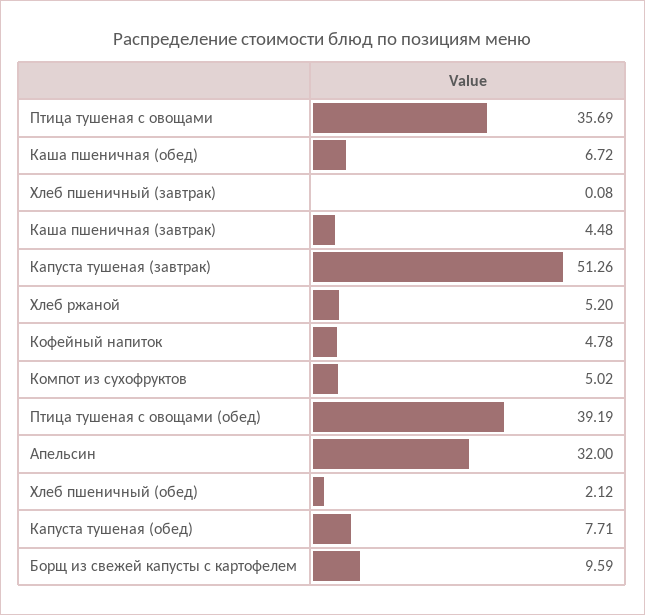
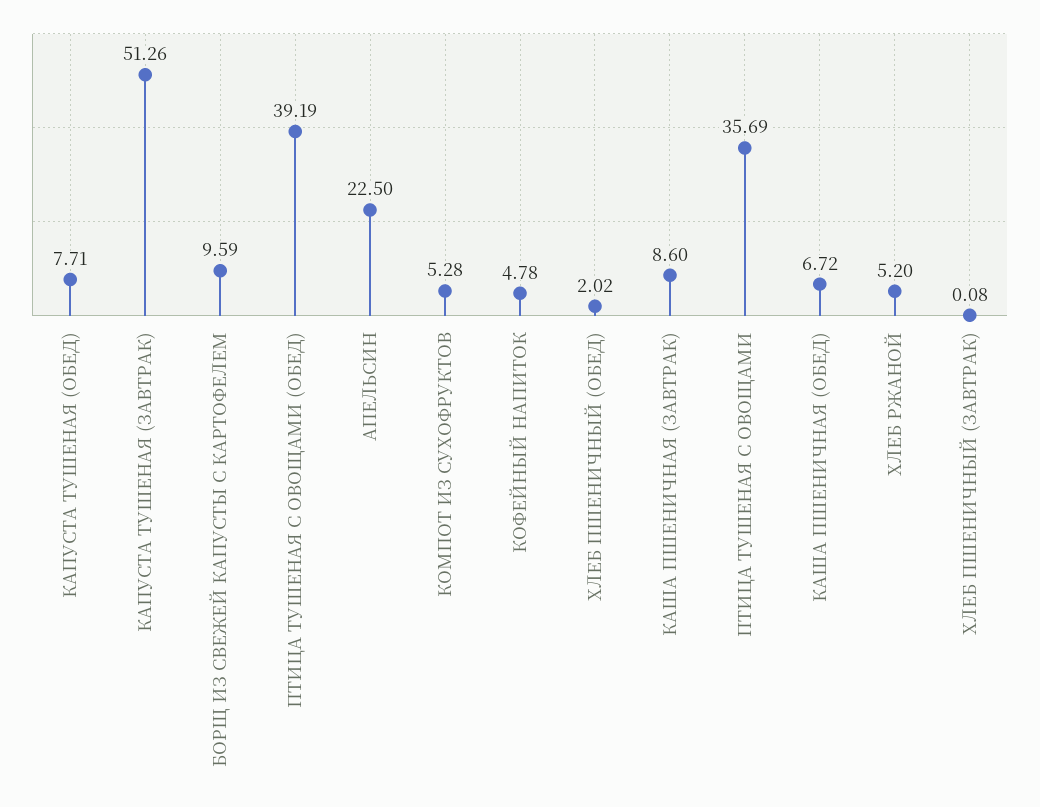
  {
    "Птица тушеная с овощами": 35.69,
    "Каша пшеничная (обед)": 6.72,
    "Хлеб пшеничный (завтрак)": 0.08,
-   "Каша пшеничная (завтрак)": 4.48,
+   "Каша пшеничная (завтрак)": 8.6,
    "Капуста тушеная (завтрак)": 51.26,
    "Хлеб ржаной": 5.2,
    "Кофейный напиток": 4.78,
-   "Компот из сухофруктов": 5.02,
+   "Компот из сухофруктов": 5.28,
    "Птица тушеная с овощами (обед)": 39.19,
-   "Апельсин": 32,
+   "Апельсин": 22.5,
-   "Хлеб пшеничный (обед)": 2.12,
+   "Хлеб пшеничный (обед)": 2.02,
    "Капуста тушеная (обед)": 7.71,
    "Борщ из свежей капусты с картофелем": 9.59
  }

